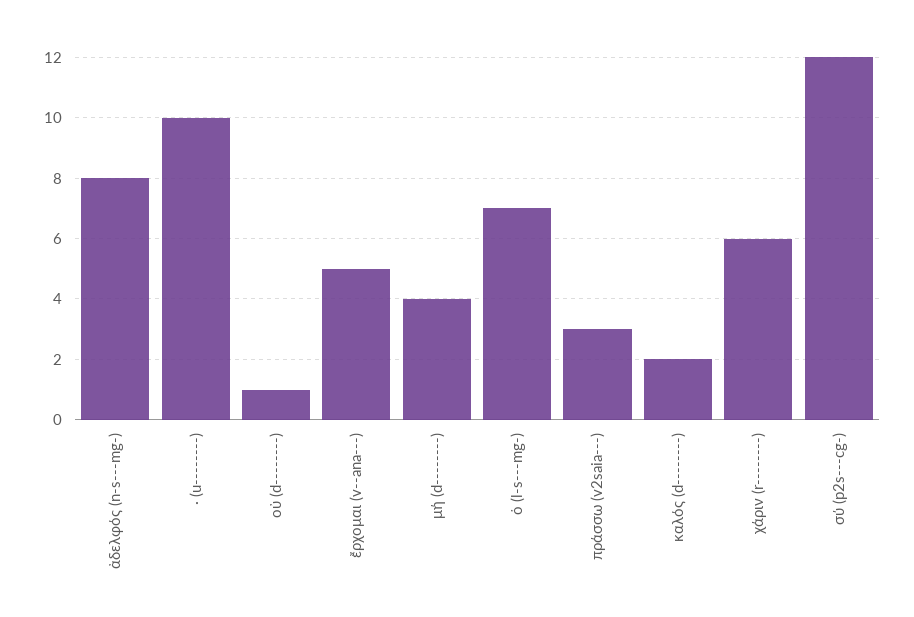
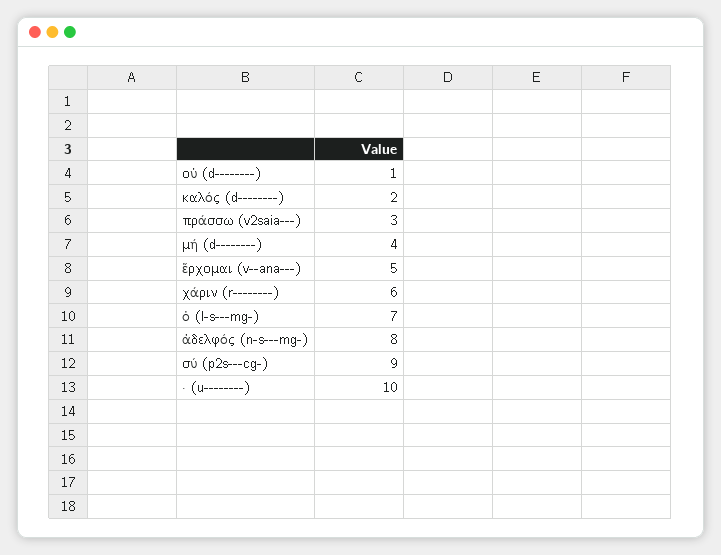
  {
    "ἀδελφός (n-s---mg-)": 8,
    "· (u--------)": 10,
    "οὐ (d--------)": 1,
    "ἔρχομαι (v--ana---)": 5,
    "μή (d--------)": 4,
    "ὁ (l-s---mg-)": 7,
    "πράσσω (v2saia---)": 3,
    "καλός (d--------)": 2,
    "χάριν (r--------)": 6,
-   "σύ (p2s---cg-)": 12
+   "σύ (p2s---cg-)": 9
  }

